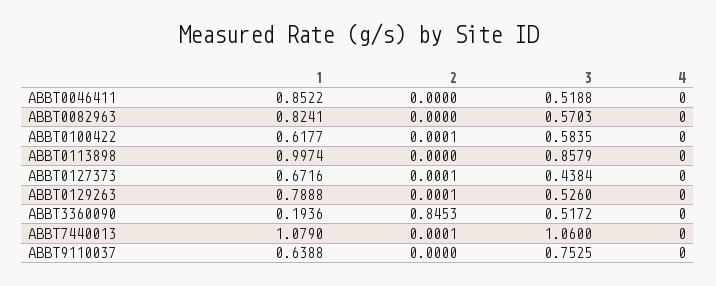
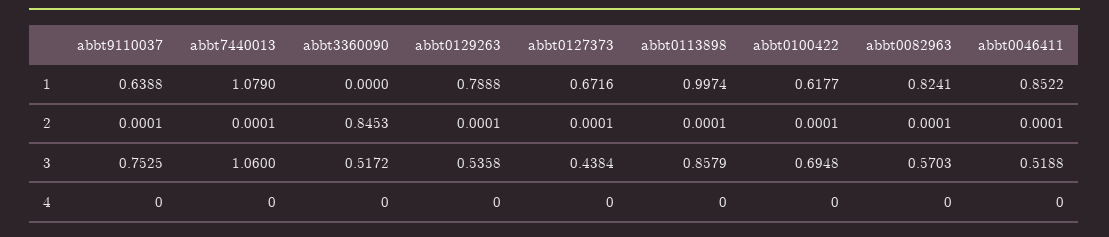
  {
    "1": {
      "ABBT0046411": 0.8522,
      "ABBT0082963": 0.8241,
      "ABBT0100422": 0.6177,
      "ABBT0113898": 0.9974,
      "ABBT0127373": 0.6716,
      "ABBT0129263": 0.7888,
-     "ABBT3360090": 0.1936,
+     "ABBT3360090": 0,
      "ABBT7440013": 1.079,
      "ABBT9110037": 0.6388
    },
    "2": {
-     "ABBT0046411": 0,
+     "ABBT0046411": 0.0001,
-     "ABBT0082963": 0,
+     "ABBT0082963": 0.0001,
      "ABBT0100422": 0.0001,
-     "ABBT0113898": 0,
+     "ABBT0113898": 0.0001,
      "ABBT0127373": 0.0001,
      "ABBT0129263": 0.0001,
      "ABBT3360090": 0.8453,
      "ABBT7440013": 0.0001,
-     "ABBT9110037": 0
+     "ABBT9110037": 0.0001
    },
    "3": {
      "ABBT0046411": 0.5188,
      "ABBT0082963": 0.5703,
-     "ABBT0100422": 0.5835,
+     "ABBT0100422": 0.6948,
      "ABBT0113898": 0.8579,
      "ABBT0127373": 0.4384,
-     "ABBT0129263": 0.526,
+     "ABBT0129263": 0.5358,
      "ABBT3360090": 0.5172,
      "ABBT7440013": 1.06,
      "ABBT9110037": 0.7525
    },
    "4": {
      "ABBT0046411": 0,
      "ABBT0082963": 0,
      "ABBT0100422": 0,
      "ABBT0113898": 0,
      "ABBT0127373": 0,
      "ABBT0129263": 0,
      "ABBT3360090": 0,
      "ABBT7440013": 0,
      "ABBT9110037": 0
    }
  }

